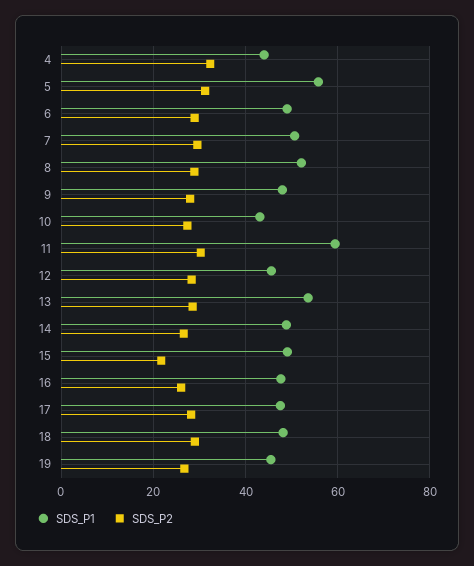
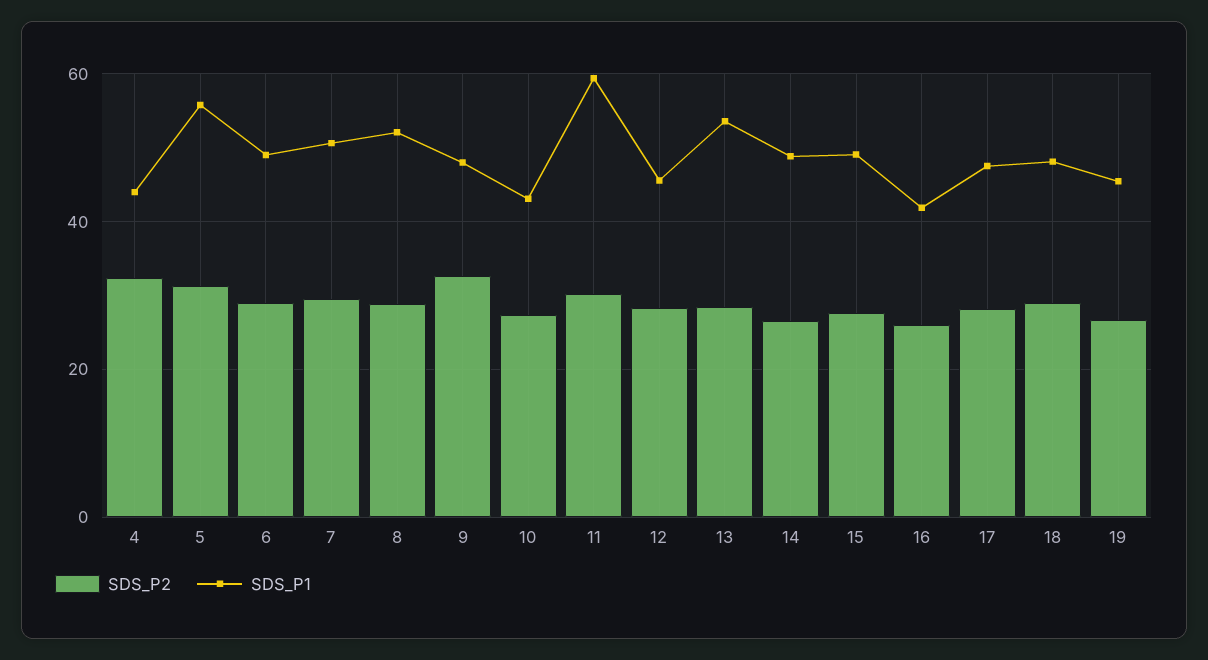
  {
    "SDS_P1": {
      "4": 44,
      "5": 56,
      "6": 50,
      "7": 50,
      "8": 52,
      "9": 48,
      "10": 44,
      "11": 60,
      "12": 46,
      "13": 54,
      "14": 48,
      "15": 50,
-     "16": 48,
+     "16": 42,
      "17": 48,
      "18": 48,
      "19": 46
    },
    "SDS_P2": {
      "4": 32,
      "5": 32,
      "6": 28,
      "7": 30,
      "8": 28,
-     "9": 28,
+     "9": 32,
      "10": 28,
      "11": 30,
      "12": 28,
      "13": 28,
      "14": 26,
-     "15": 22,
+     "15": 28,
      "16": 26,
      "17": 28,
      "18": 28,
      "19": 26
    }
  }

